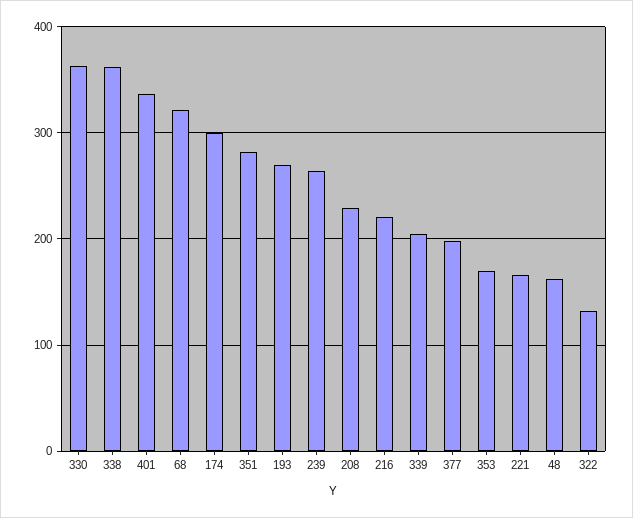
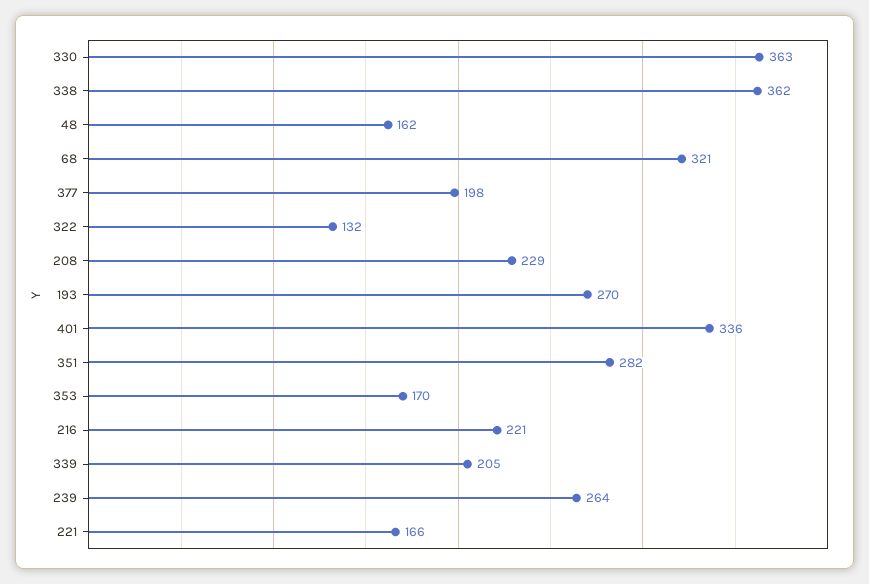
  {
    "330": 363,
    "338": 362,
    "401": 336,
    "68": 321,
-   "174": 300,
    "351": 282,
    "193": 270,
    "239": 264,
    "208": 229,
    "216": 221,
    "339": 205,
    "377": 198,
    "353": 170,
    "221": 166,
    "48": 162,
    "322": 132
  }

